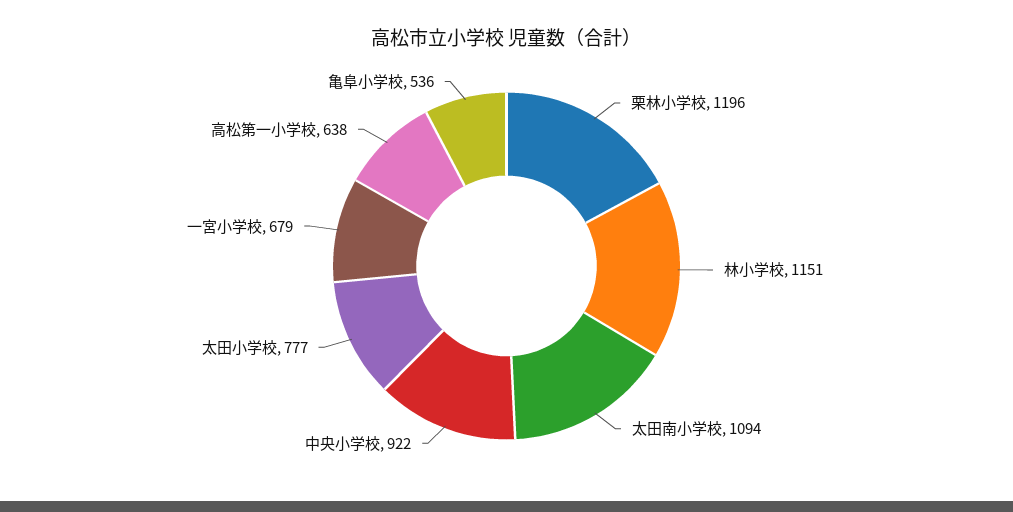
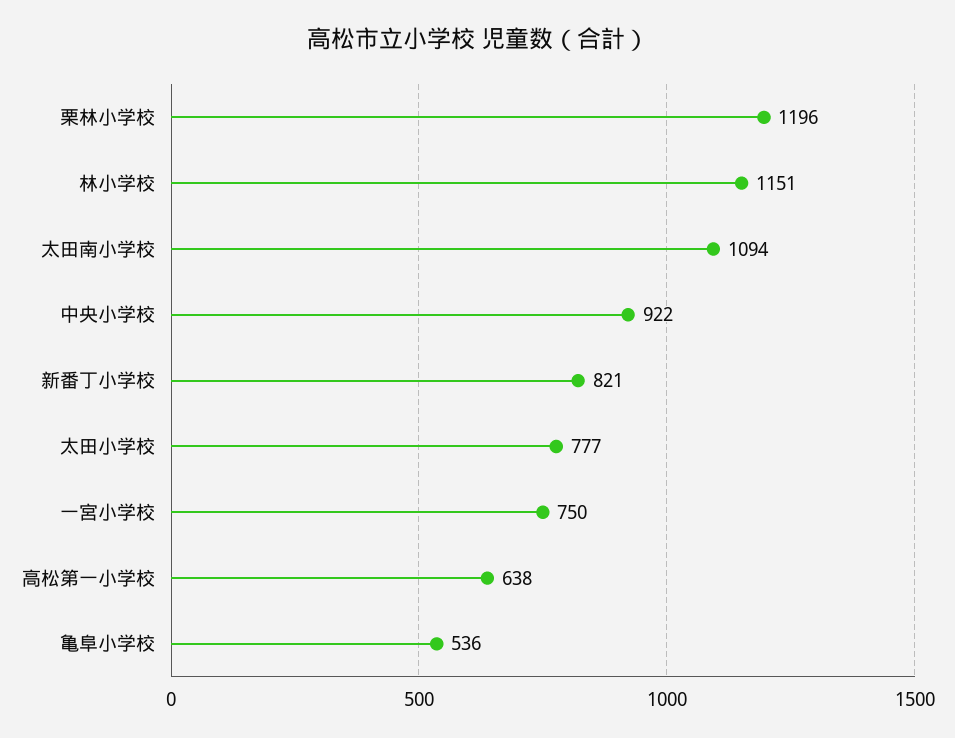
  {
    "栗林小学校": 1196,
    "林小学校": 1151,
    "太田南小学校": 1094,
    "中央小学校": 922,
    "太田小学校": 777,
-   "一宮小学校": 679,
+   "一宮小学校": 750,
    "高松第一小学校": 638,
-   "亀阜小学校": 536
+   "亀阜小学校": 536,
+   "新番丁小学校": 821
  }

